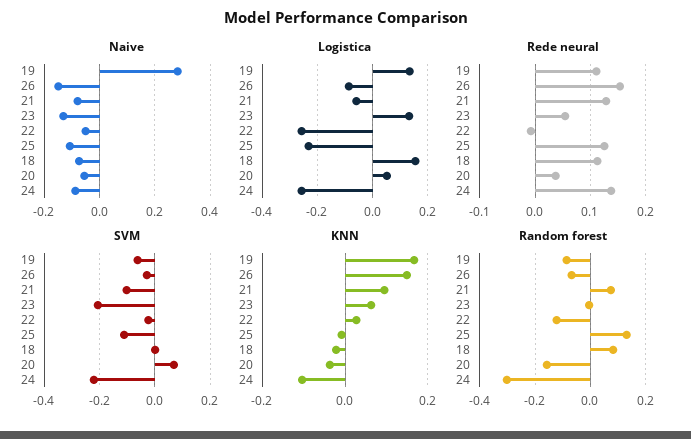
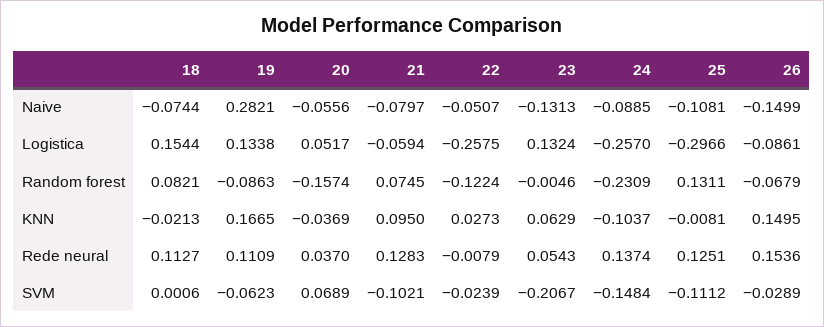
  {
    "Naive": {
      "19": 0.2821,
      "26": -0.1499,
      "21": -0.0797,
      "23": -0.1313,
      "22": -0.0507,
      "25": -0.1081,
      "18": -0.0744,
      "20": -0.0556,
      "24": -0.0885
    },
    "Logistica": {
      "19": 0.1338,
      "26": -0.0861,
      "21": -0.0594,
      "23": 0.1324,
      "22": -0.2575,
-     "25": -0.225,
+     "25": -0.2966,
      "18": 0.1544,
      "20": 0.0517,
      "24": -0.257
    },
    "Rede neural": {
      "19": 0.1109,
      "26": 0.1536,
      "21": 0.1283,
      "23": 0.0543,
      "22": -0.0079,
      "25": 0.1251,
      "18": 0.1127,
      "20": 0.037,
      "24": 0.1374
    },
    "SVM": {
      "19": -0.0623,
      "26": -0.0289,
      "21": -0.1021,
      "23": -0.2067,
      "22": -0.0239,
      "25": -0.1112,
      "18": 0.0006,
      "20": 0.0689,
-     "24": -0.225
+     "24": -0.1484
    },
    "KNN": {
      "19": 0.1665,
      "26": 0.1495,
      "21": 0.095,
      "23": 0.0629,
      "22": 0.0273,
      "25": -0.0081,
      "18": -0.0213,
      "20": -0.0369,
      "24": -0.1037
    },
    "Random forest": {
      "19": -0.0863,
      "26": -0.0679,
      "21": 0.0745,
      "23": -0.0046,
      "22": -0.1224,
      "25": 0.1311,
      "18": 0.0821,
      "20": -0.1574,
-     "24": -0.3
+     "24": -0.2309
    }
  }

